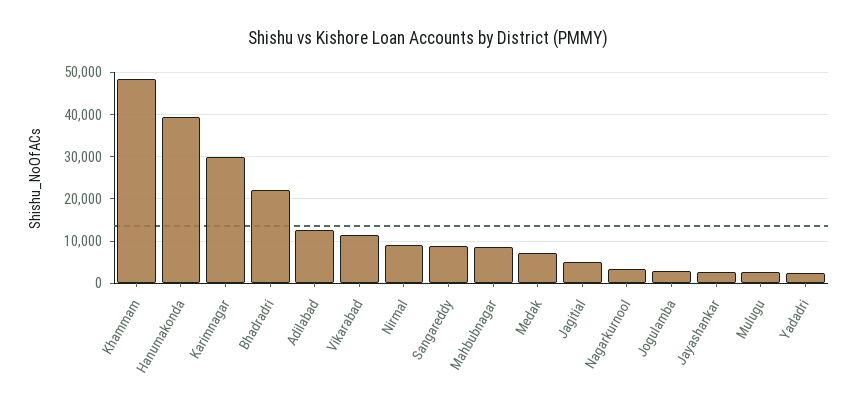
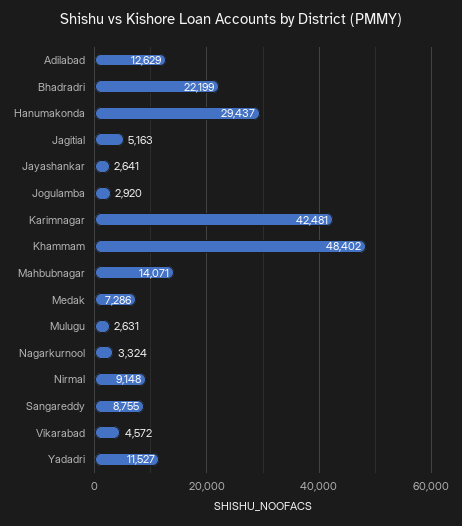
  {
    "Khammam": 48402,
-   "Hanumakonda": 40000,
+   "Hanumakonda": 29437,
-   "Karimnagar": 30000,
+   "Karimnagar": 42481,
    "Bhadradri": 22199,
    "Adilabad": 12629,
-   "Vikarabad": 12000,
+   "Vikarabad": 4572,
    "Nirmal": 9148,
    "Sangareddy": 8755,
-   "Mahbubnagar": 8000,
+   "Mahbubnagar": 14071,
    "Medak": 7286,
    "Jagitial": 5163,
    "Nagarkurnool": 3324,
    "Jogulamba": 2920,
    "Jayashankar": 2641,
    "Mulugu": 2631,
-   "Yadadri": 2000
+   "Yadadri": 11527
  }

